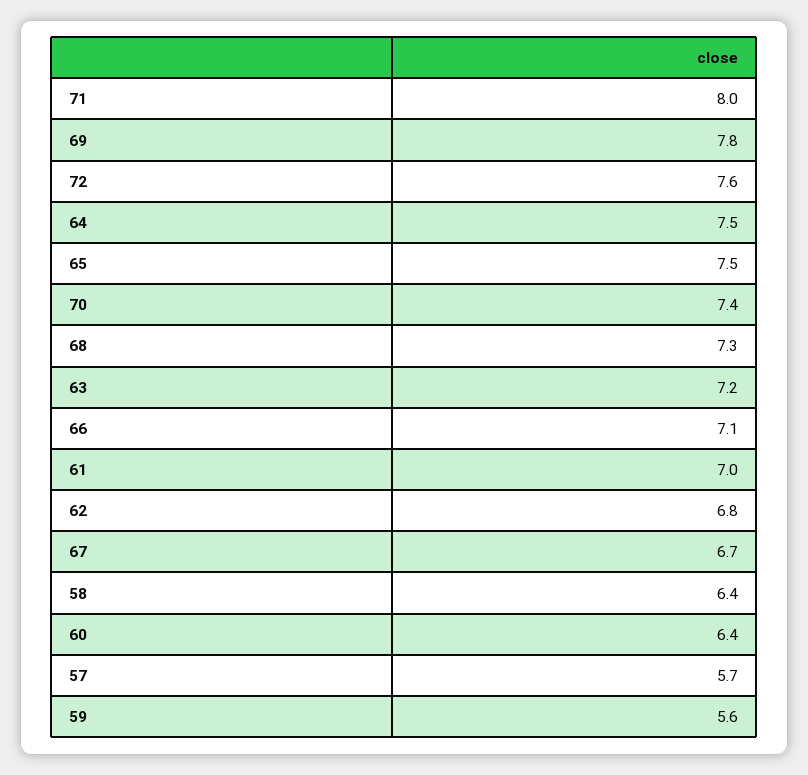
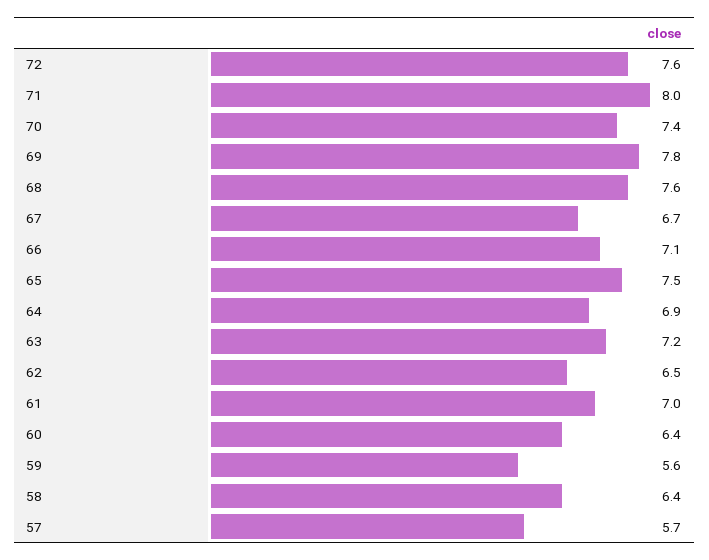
  {
    "71": 8,
    "69": 7.8,
    "72": 7.6,
-   "64": 7.5,
+   "64": 6.9,
    "65": 7.5,
    "70": 7.4,
-   "68": 7.3,
+   "68": 7.6,
    "63": 7.2,
    "66": 7.1,
    "61": 7,
-   "62": 6.8,
+   "62": 6.5,
    "67": 6.7,
    "58": 6.4,
    "60": 6.4,
    "57": 5.7,
    "59": 5.6
  }

